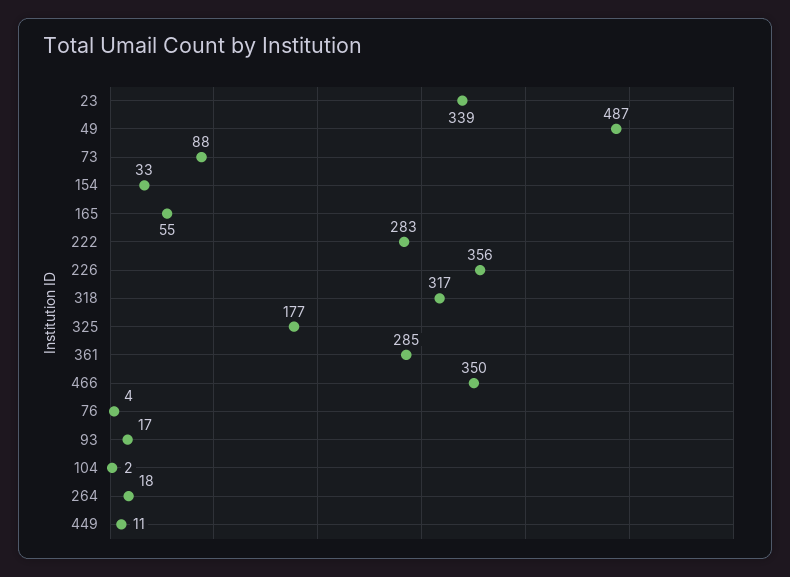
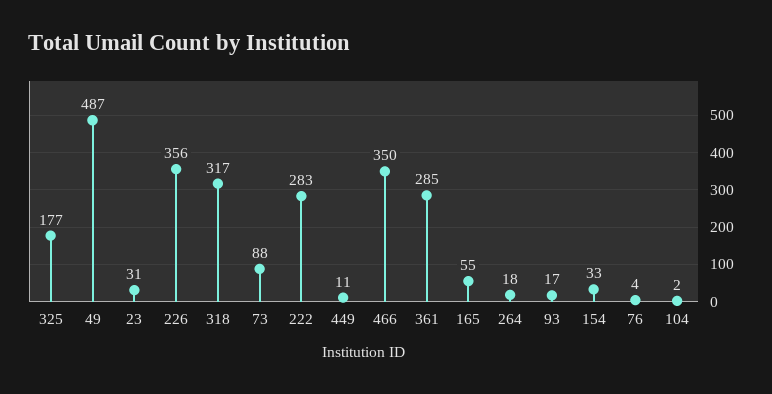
  {
-   "23": 339,
+   "23": 31,
    "49": 487,
    "73": 88,
    "154": 33,
    "165": 55,
    "222": 283,
    "226": 356,
    "318": 317,
    "325": 177,
    "361": 285,
    "466": 350,
    "76": 4,
    "93": 17,
    "104": 2,
    "264": 18,
    "449": 11
  }

